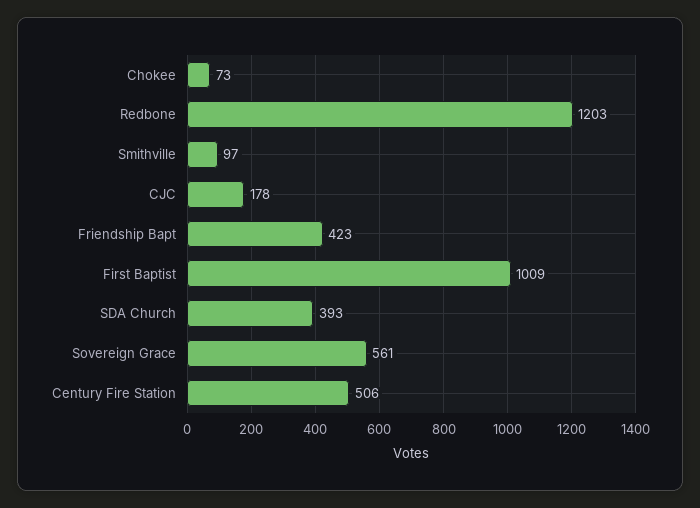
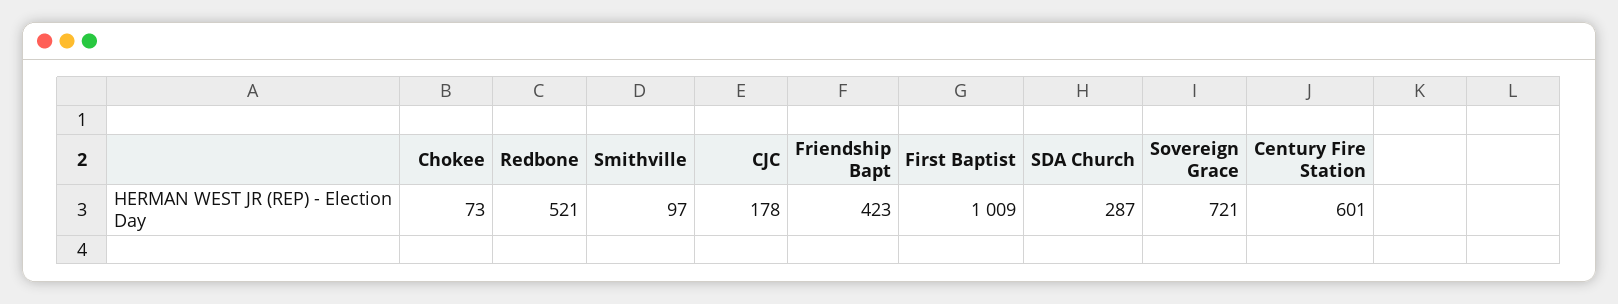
  {
    "Chokee": 73,
-   "Redbone": 1203,
+   "Redbone": 521,
    "Smithville": 97,
    "CJC": 178,
    "Friendship Bapt": 423,
    "First Baptist": 1009,
-   "SDA Church": 393,
+   "SDA Church": 287,
-   "Sovereign Grace": 561,
+   "Sovereign Grace": 721,
-   "Century Fire Station": 506
+   "Century Fire Station": 601
  }

